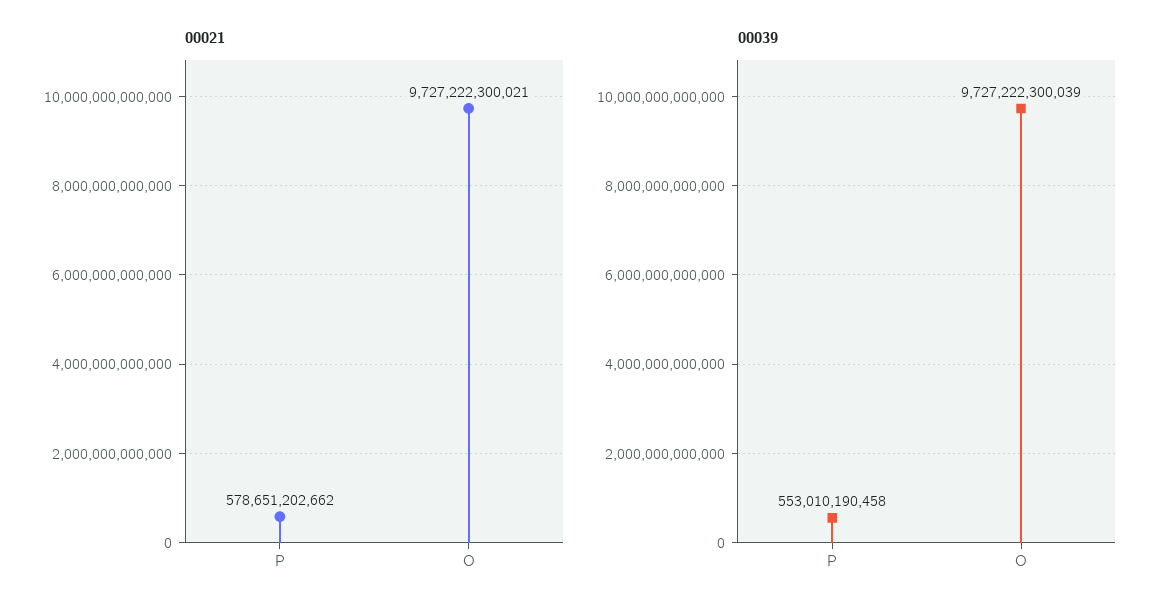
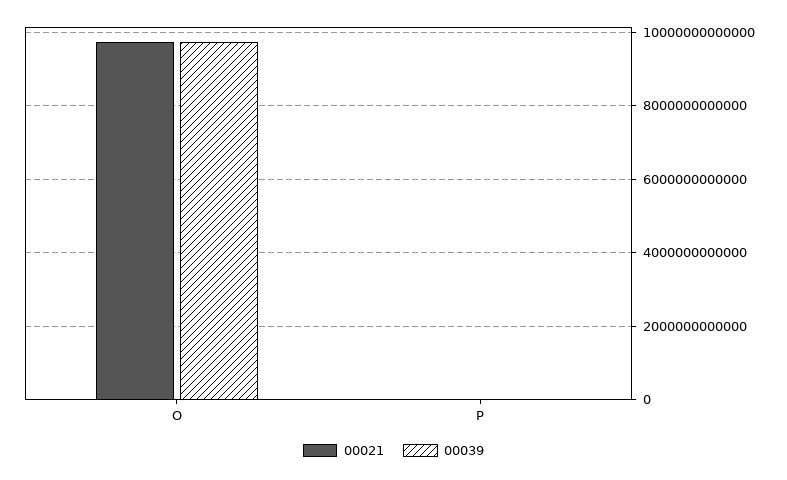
  {
    "00021": {
-     "P": 578651202662,
+     "P": 0,
      "O": 9727222300021
    },
    "00039": {
-     "P": 553010190458,
+     "P": 0,
      "O": 9727222300039
    }
  }

